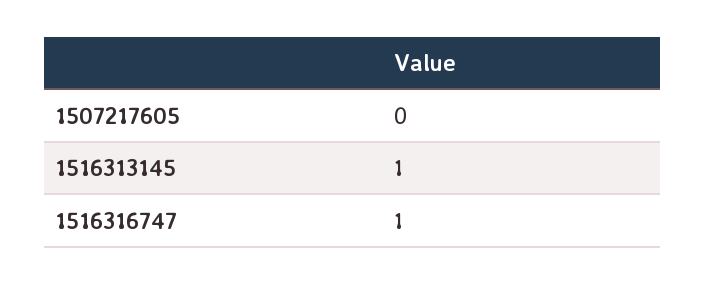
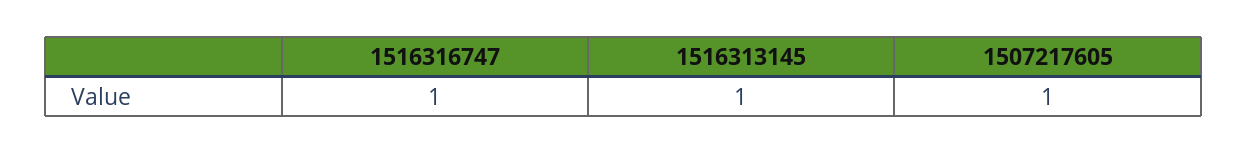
  {
-   "1507217605": 0,
+   "1507217605": 1,
    "1516313145": 1,
    "1516316747": 1
  }

